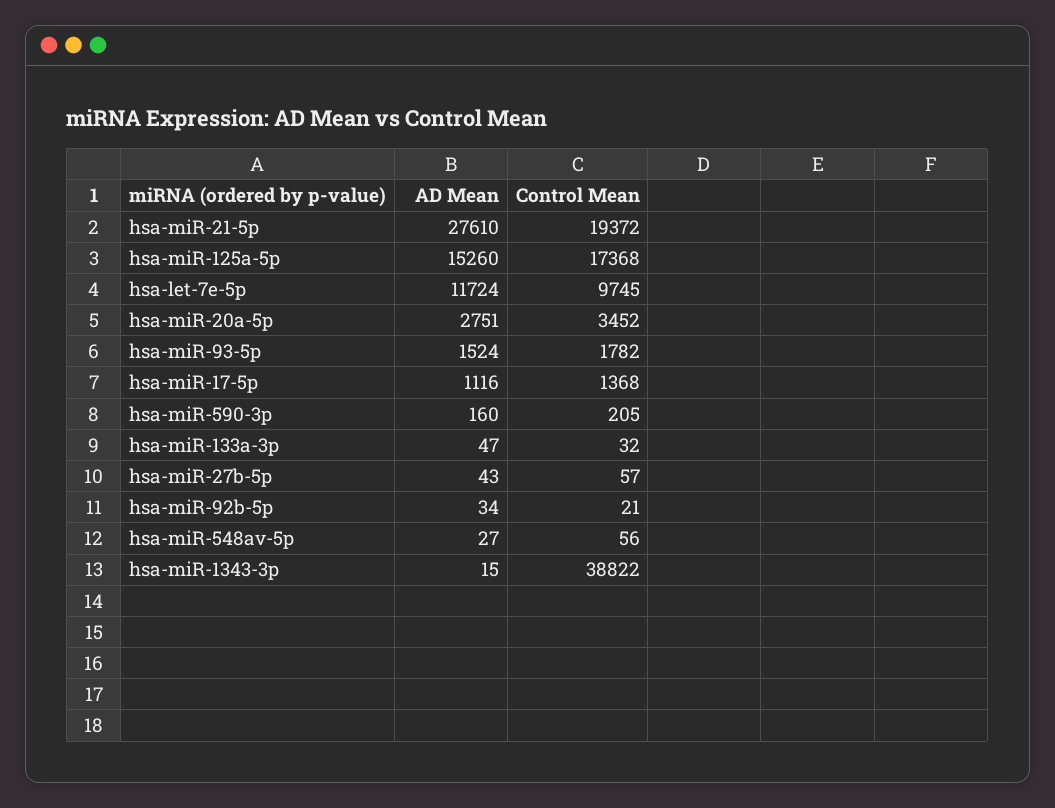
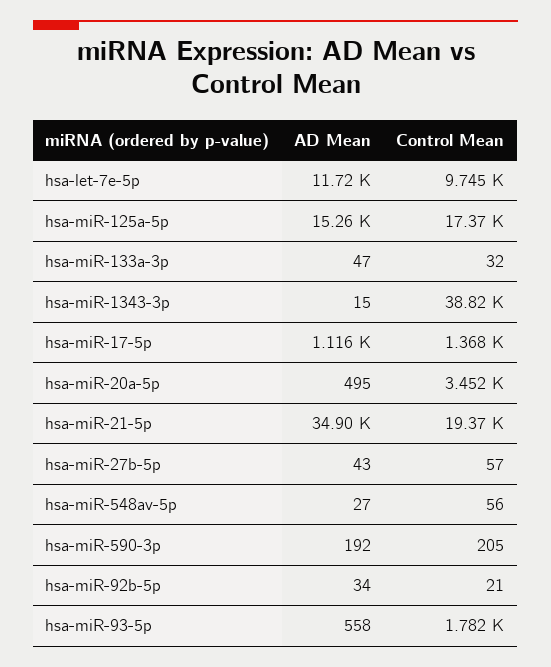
  {
    "AD Mean": {
-     "hsa-miR-21-5p": 27610,
+     "hsa-miR-21-5p": 34900,
      "hsa-miR-125a-5p": 15260,
      "hsa-let-7e-5p": 11724,
-     "hsa-miR-20a-5p": 2751,
+     "hsa-miR-20a-5p": 495,
-     "hsa-miR-93-5p": 1524,
+     "hsa-miR-93-5p": 558,
      "hsa-miR-17-5p": 1116,
-     "hsa-miR-590-3p": 160,
+     "hsa-miR-590-3p": 192,
      "hsa-miR-133a-3p": 47,
      "hsa-miR-27b-5p": 43,
      "hsa-miR-92b-5p": 34,
      "hsa-miR-548av-5p": 27,
      "hsa-miR-1343-3p": 15
    },
    "Control Mean": {
      "hsa-miR-21-5p": 19372,
      "hsa-miR-125a-5p": 17368,
      "hsa-let-7e-5p": 9745,
      "hsa-miR-20a-5p": 3452,
      "hsa-miR-93-5p": 1782,
      "hsa-miR-17-5p": 1368,
      "hsa-miR-590-3p": 205,
      "hsa-miR-133a-3p": 32,
      "hsa-miR-27b-5p": 57,
      "hsa-miR-92b-5p": 21,
      "hsa-miR-548av-5p": 56,
      "hsa-miR-1343-3p": 38822
    }
  }

